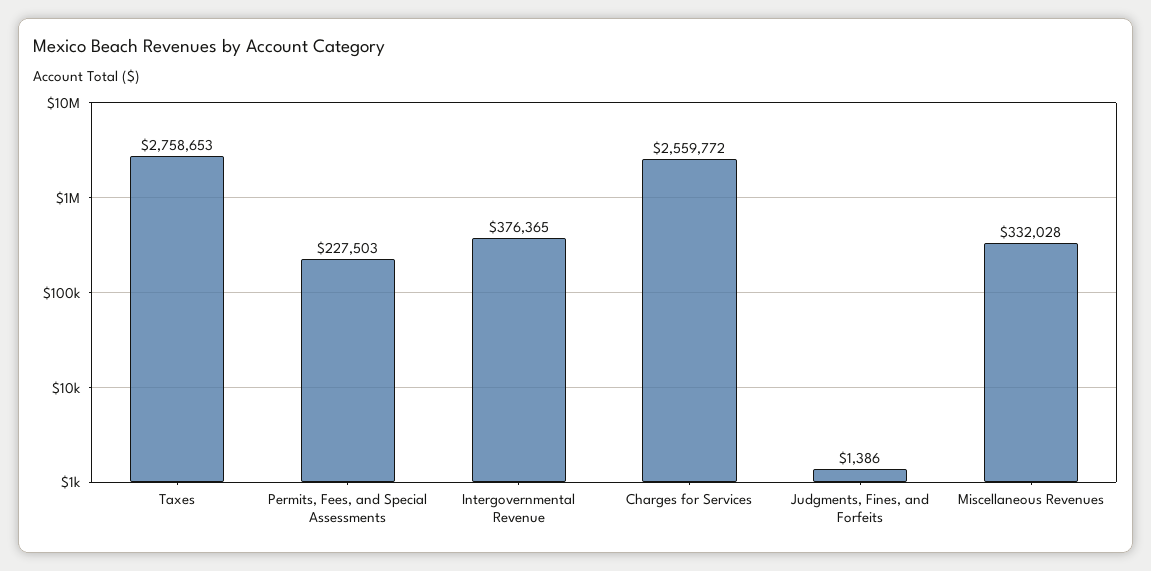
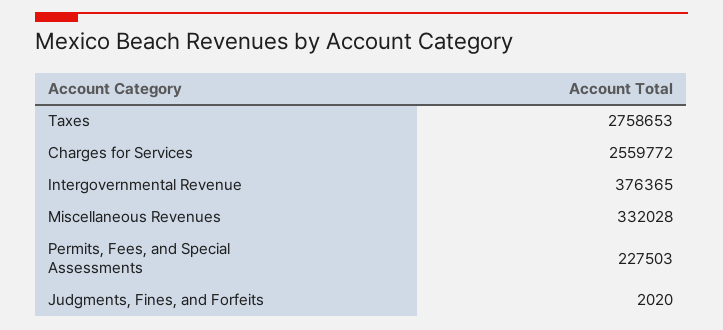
  {
    "Taxes": 2758653,
    "Permits, Fees, and Special Assessments": 227503,
    "Intergovernmental Revenue": 376365,
    "Charges for Services": 2559772,
-   "Judgments, Fines, and Forfeits": 1386,
+   "Judgments, Fines, and Forfeits": 2020,
    "Miscellaneous Revenues": 332028
  }

